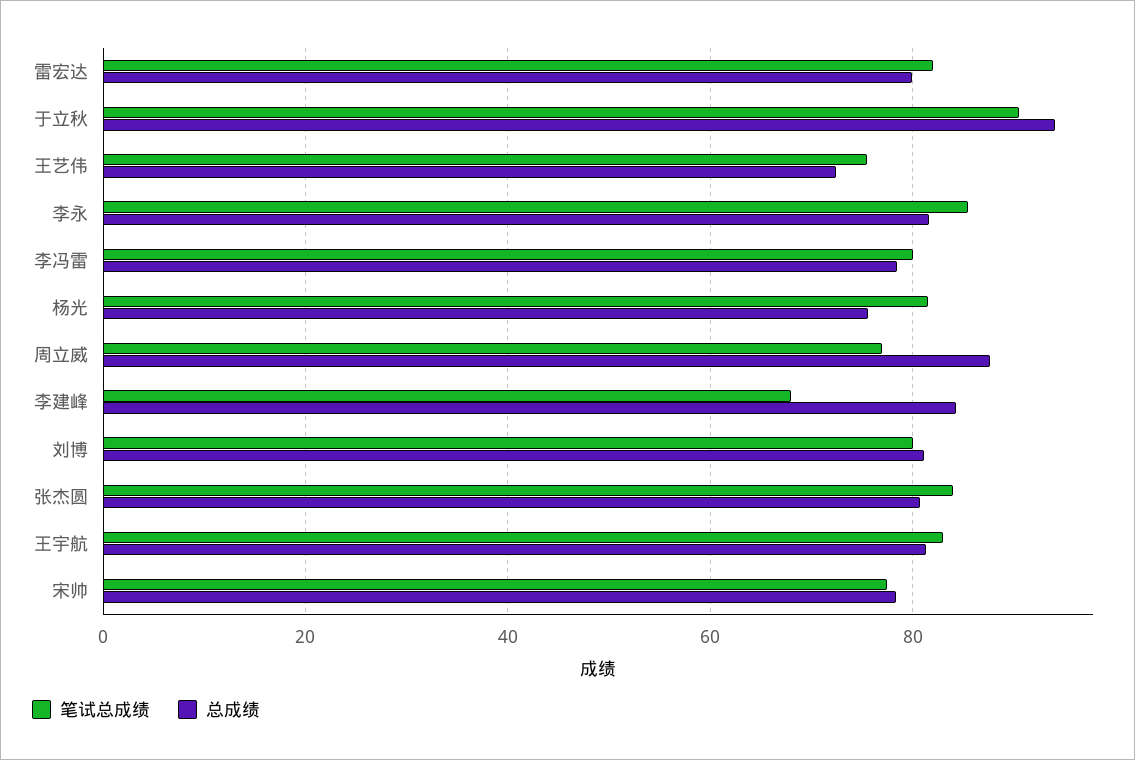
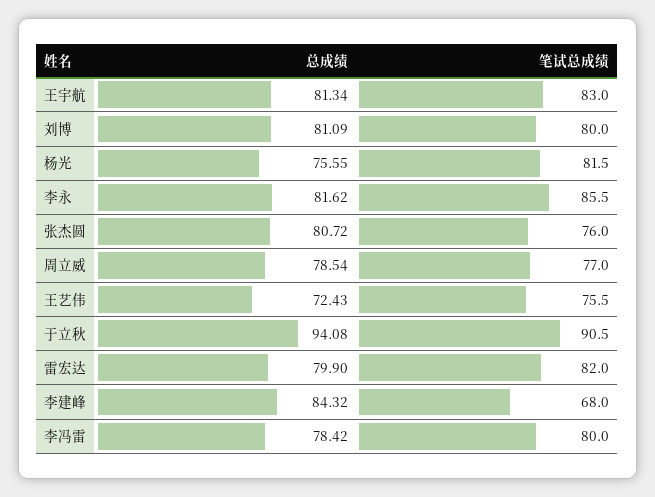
  {
    "笔试总成绩": {
      "雷宏达": 82,
      "于立秋": 90.5,
      "王艺伟": 75.5,
      "李永": 85.5,
      "李冯雷": 80,
      "杨光": 81.5,
      "周立威": 77,
      "李建峰": 68,
      "刘博": 80,
-     "张杰圆": 84,
+     "张杰圆": 76,
-     "王宇航": 83,
+     "王宇航": 83
-     "宋帅": 78
    },
    "总成绩": {
      "雷宏达": 79.9,
      "于立秋": 94.08,
      "王艺伟": 72.43,
      "李永": 81.62,
      "李冯雷": 78.42,
      "杨光": 75.55,
-     "周立威": 88,
+     "周立威": 78.54,
      "李建峰": 84.32,
      "刘博": 81.09,
      "张杰圆": 80.72,
-     "王宇航": 81.34,
+     "王宇航": 81.34
-     "宋帅": 78
    }
  }

